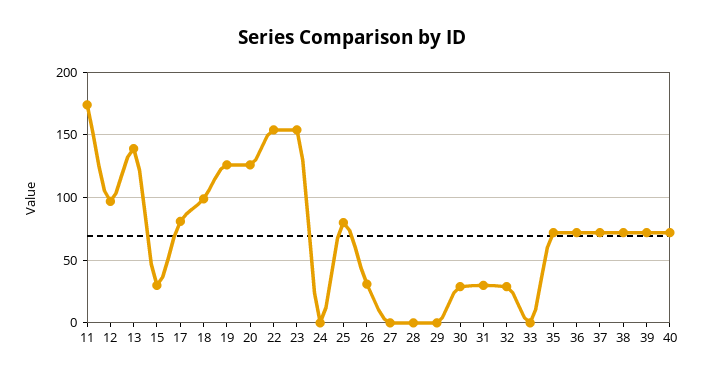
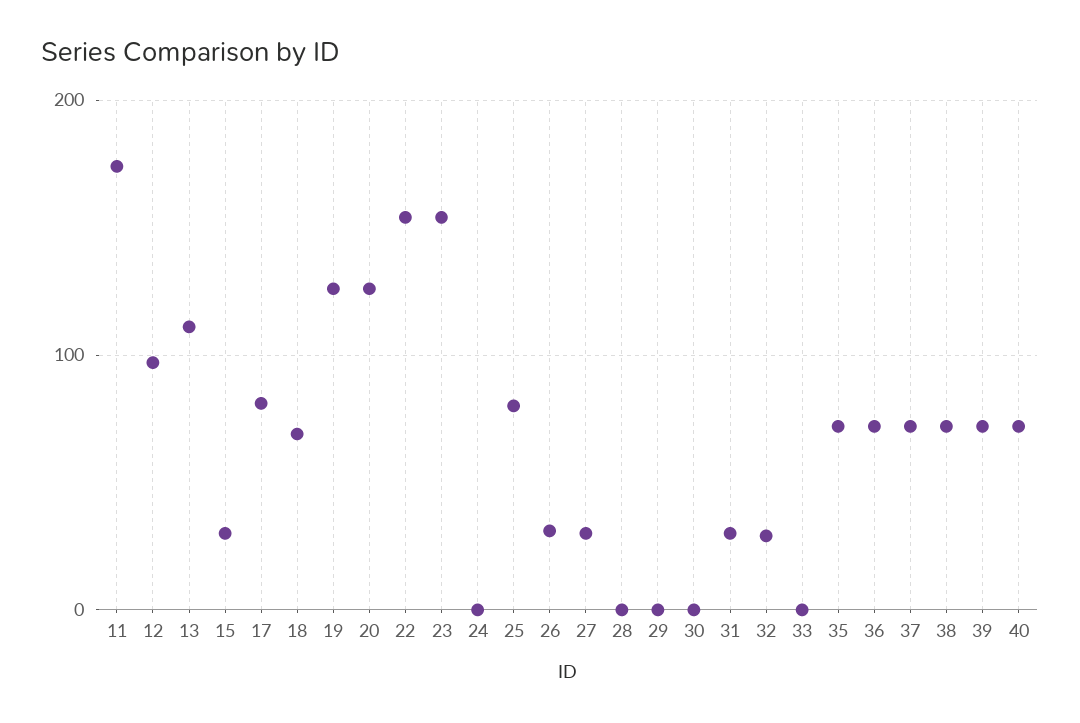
  {
    "11": 175,
    "12": 95,
-   "13": 140,
+   "13": 110,
    "15": 30,
    "17": 80,
-   "18": 100,
+   "18": 70,
    "19": 125,
    "20": 125,
    "22": 155,
    "23": 155,
    "24": 0,
    "25": 80,
    "26": 30,
-   "27": 0,
+   "27": 30,
    "28": 0,
    "29": 0,
-   "30": 30,
+   "30": 0,
    "31": 30,
    "32": 30,
    "33": 0,
    "35": 70,
    "36": 70,
    "37": 70,
    "38": 70,
    "39": 70,
    "40": 70
  }

